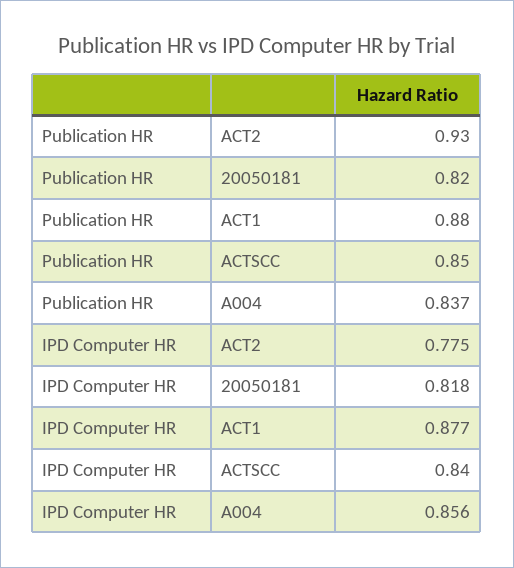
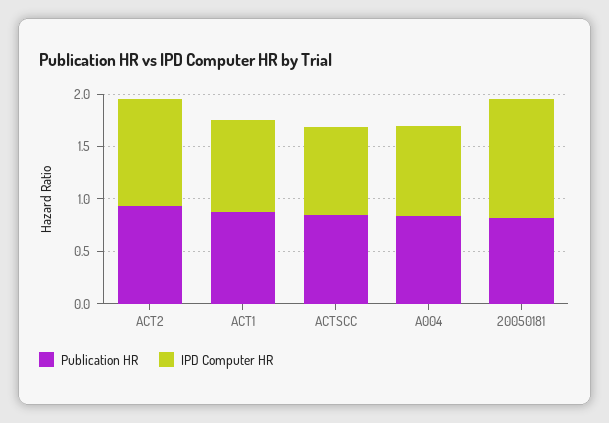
  {
    "Publication HR": {
      "ACT2": 0.93,
      "20050181": 0.82,
      "ACT1": 0.88,
      "ACTSCC": 0.85,
      "A004": 0.837
    },
    "IPD Computer HR": {
-     "ACT2": 0.775,
+     "ACT2": 1,
-     "20050181": 0.818,
+     "20050181": 1.1,
      "ACT1": 0.877,
      "ACTSCC": 0.84,
      "A004": 0.856
    }
  }

